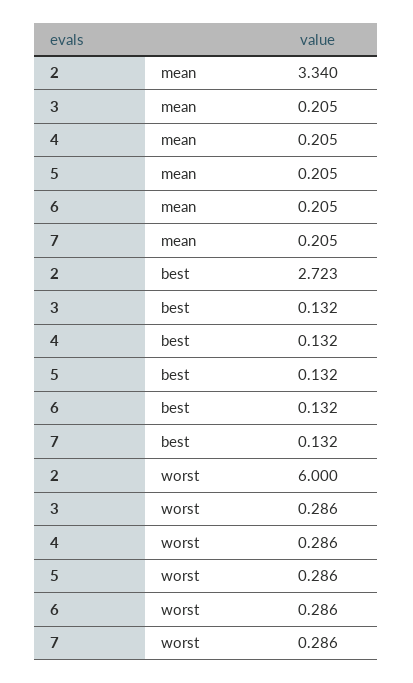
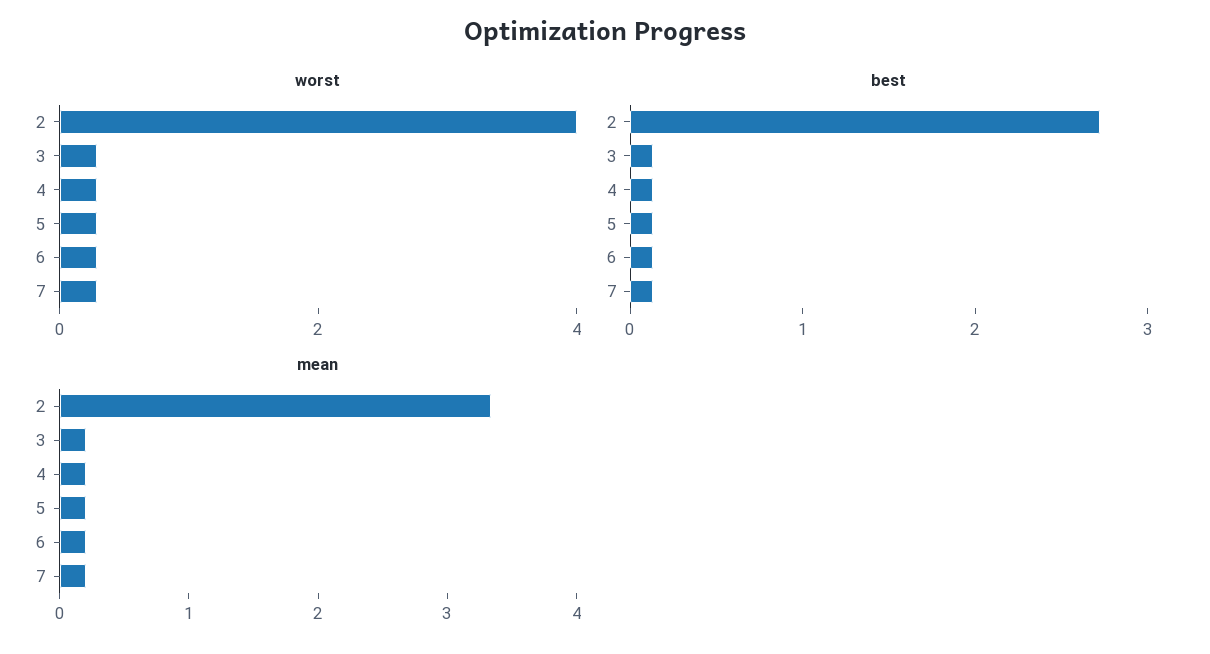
  {
    "mean": {
      "2": 3.34,
      "3": 0.205,
      "4": 0.205,
      "5": 0.205,
      "6": 0.205,
      "7": 0.205
    },
    "best": {
      "2": 2.723,
      "3": 0.132,
      "4": 0.132,
      "5": 0.132,
      "6": 0.132,
      "7": 0.132
    },
    "worst": {
-     "2": 6,
+     "2": 4,
      "3": 0.286,
      "4": 0.286,
      "5": 0.286,
      "6": 0.286,
      "7": 0.286
    }
  }

